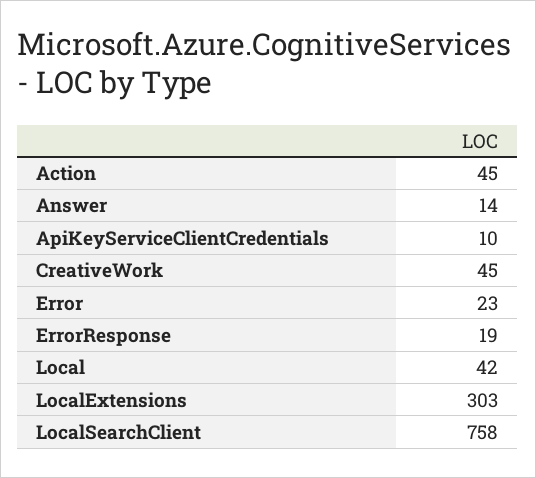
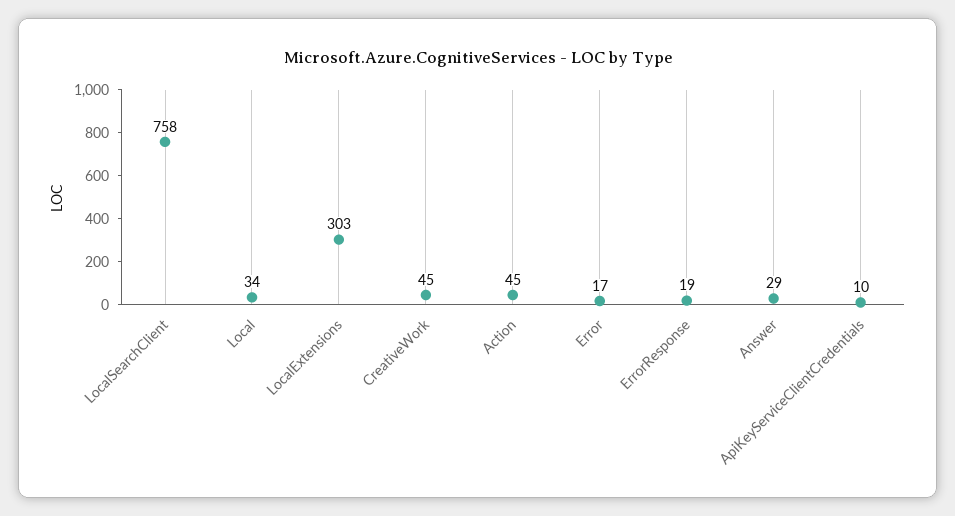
  {
    "Action": 45,
-   "Answer": 14,
+   "Answer": 29,
    "ApiKeyServiceClientCredentials": 10,
    "CreativeWork": 45,
-   "Error": 23,
+   "Error": 17,
    "ErrorResponse": 19,
-   "Local": 42,
+   "Local": 34,
    "LocalExtensions": 303,
    "LocalSearchClient": 758
  }

